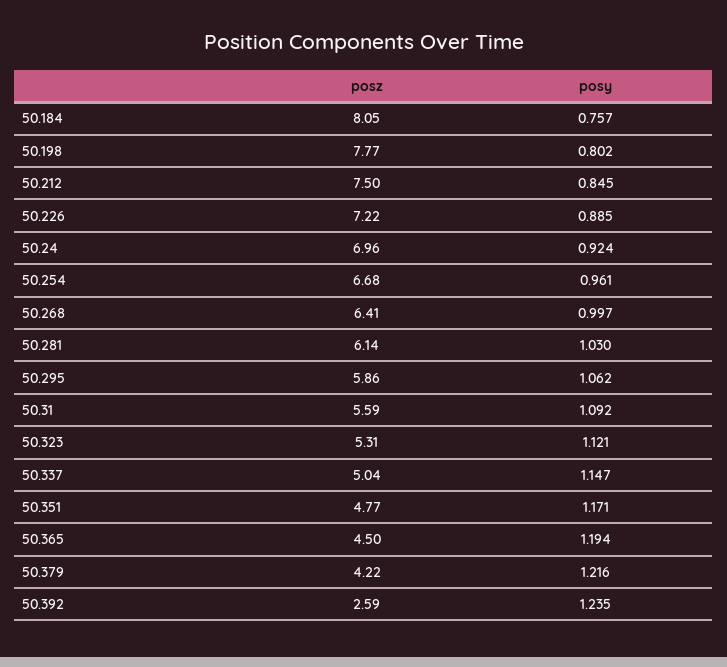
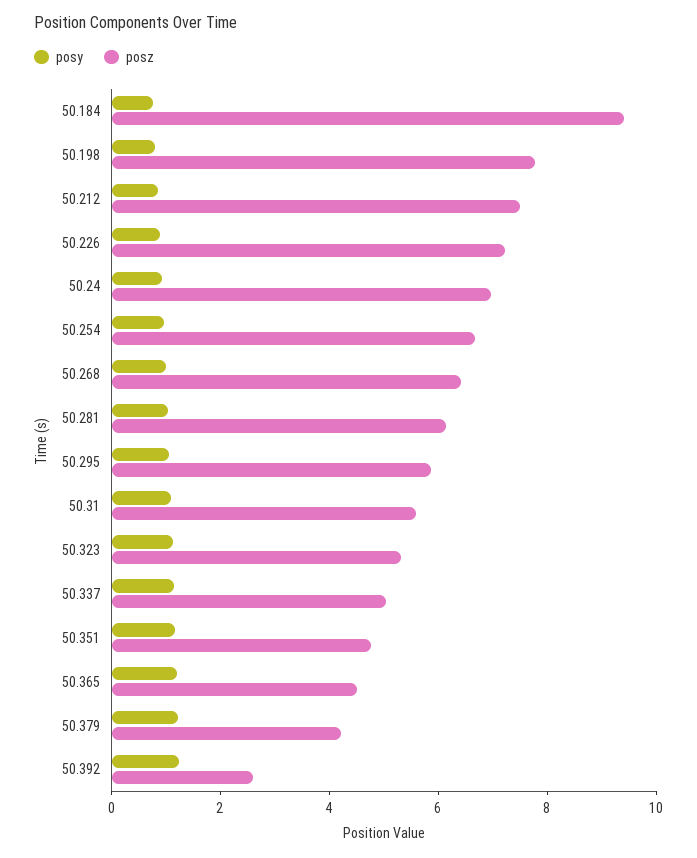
  {
    "posz": {
-     "50.184": 8.05,
+     "50.184": 9.5,
      "50.198": 7.77,
      "50.212": 7.5,
      "50.226": 7.22,
      "50.24": 6.96,
      "50.254": 6.68,
      "50.268": 6.41,
      "50.281": 6.14,
      "50.295": 5.86,
      "50.31": 5.59,
      "50.323": 5.31,
      "50.337": 5.04,
      "50.351": 4.77,
      "50.365": 4.5,
      "50.379": 4.22,
      "50.392": 2.59
    },
    "posy": {
      "50.184": 0.757,
      "50.198": 0.802,
      "50.212": 0.845,
      "50.226": 0.885,
      "50.24": 0.924,
      "50.254": 0.961,
      "50.268": 0.997,
      "50.281": 1.03,
      "50.295": 1.062,
      "50.31": 1.092,
      "50.323": 1.121,
      "50.337": 1.147,
      "50.351": 1.171,
      "50.365": 1.194,
      "50.379": 1.216,
      "50.392": 1.235
    }
  }

